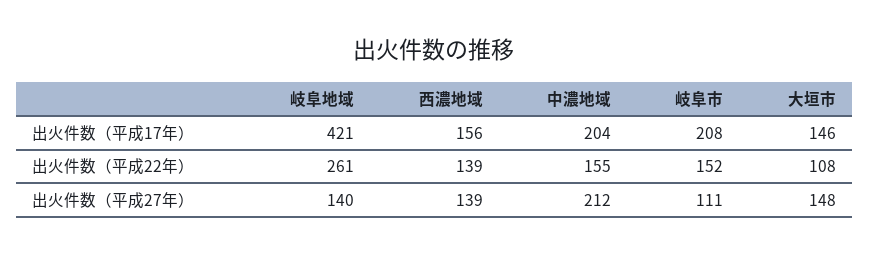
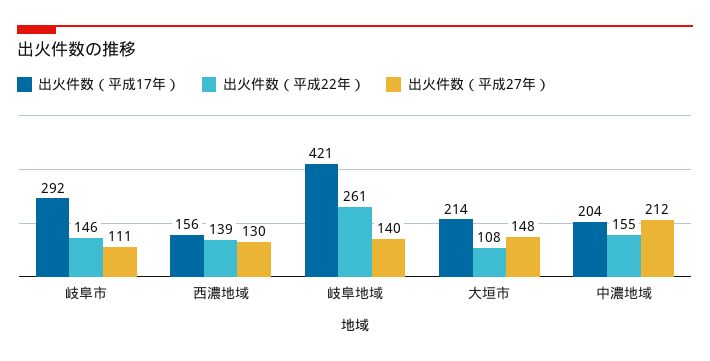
  {
    "出火件数（平成17年）": {
      "岐阜地域": 421,
      "西濃地域": 156,
      "中濃地域": 204,
-     "岐阜市": 208,
+     "岐阜市": 292,
-     "大垣市": 146
+     "大垣市": 214
    },
    "出火件数（平成22年）": {
      "岐阜地域": 261,
      "西濃地域": 139,
      "中濃地域": 155,
-     "岐阜市": 152,
+     "岐阜市": 146,
      "大垣市": 108
    },
    "出火件数（平成27年）": {
      "岐阜地域": 140,
-     "西濃地域": 139,
+     "西濃地域": 130,
      "中濃地域": 212,
      "岐阜市": 111,
      "大垣市": 148
    }
  }

